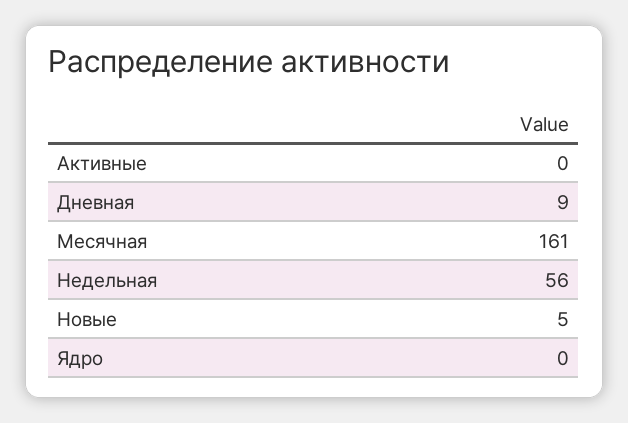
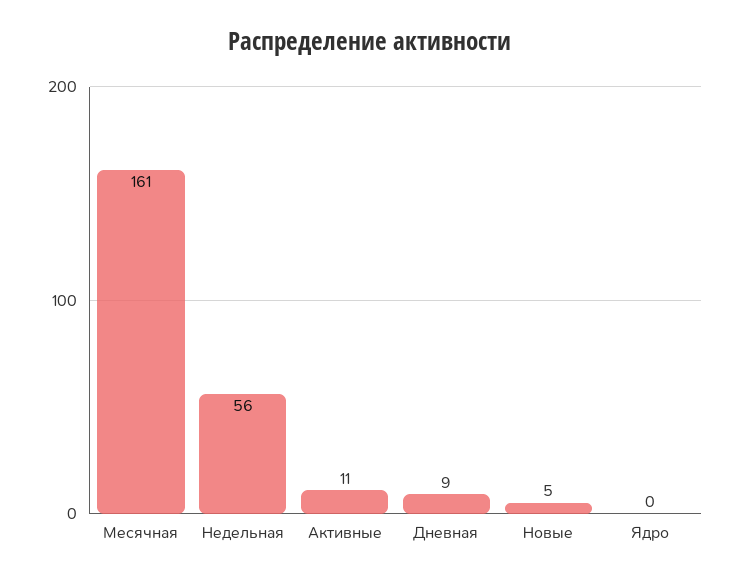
  {
-   "Активные": 0,
+   "Активные": 11,
    "Дневная": 9,
    "Месячная": 161,
    "Недельная": 56,
    "Новые": 5,
    "Ядро": 0
  }

